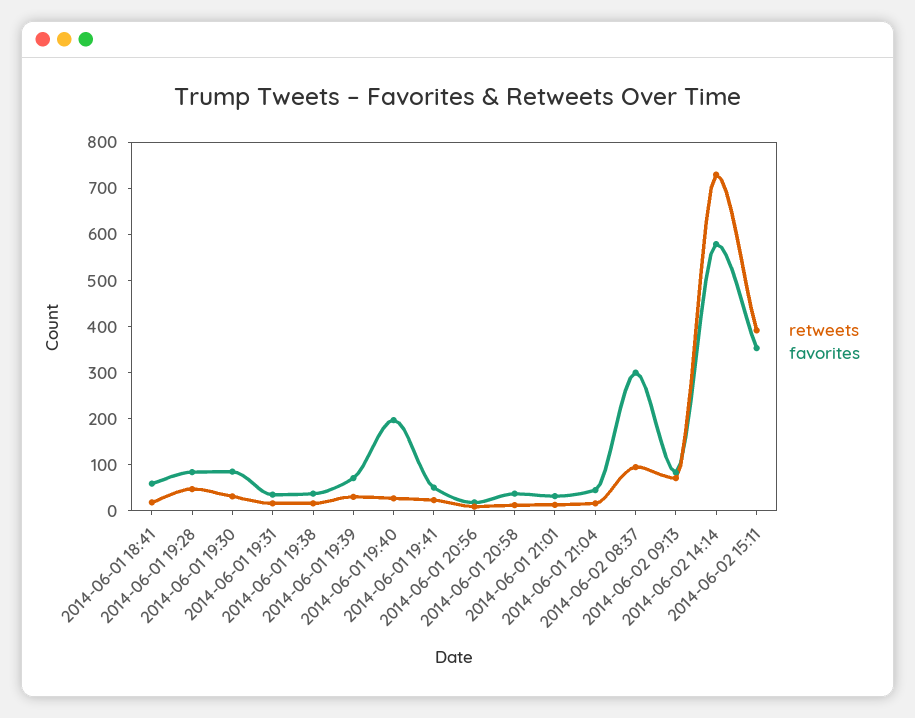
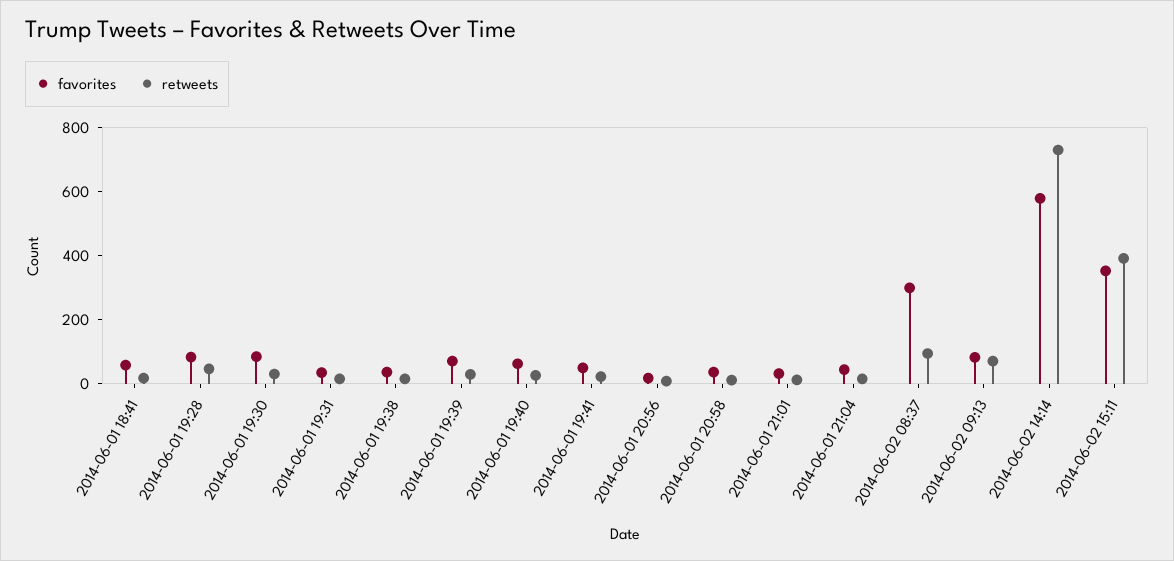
  {
    "retweets": {
      "2014-06-01 18:41": 20,
      "2014-06-01 19:28": 40,
      "2014-06-01 19:30": 40,
      "2014-06-01 19:31": 20,
      "2014-06-01 19:38": 20,
      "2014-06-01 19:39": 40,
      "2014-06-01 19:40": 20,
      "2014-06-01 19:41": 20,
      "2014-06-01 20:56": 0,
      "2014-06-01 20:58": 20,
      "2014-06-01 21:01": 20,
      "2014-06-01 21:04": 20,
      "2014-06-02 08:37": 100,
      "2014-06-02 09:13": 80,
      "2014-06-02 14:14": 740,
      "2014-06-02 15:11": 400
    },
    "favorites": {
      "2014-06-01 18:41": 60,
      "2014-06-01 19:28": 80,
      "2014-06-01 19:30": 80,
      "2014-06-01 19:31": 40,
      "2014-06-01 19:38": 40,
      "2014-06-01 19:39": 80,
-     "2014-06-01 19:40": 200,
+     "2014-06-01 19:40": 50,
      "2014-06-01 19:41": 60,
      "2014-06-01 20:56": 20,
      "2014-06-01 20:58": 40,
      "2014-06-01 21:01": 40,
      "2014-06-01 21:04": 40,
      "2014-06-02 08:37": 300,
      "2014-06-02 09:13": 80,
      "2014-06-02 14:14": 580,
      "2014-06-02 15:11": 360
    }
  }

